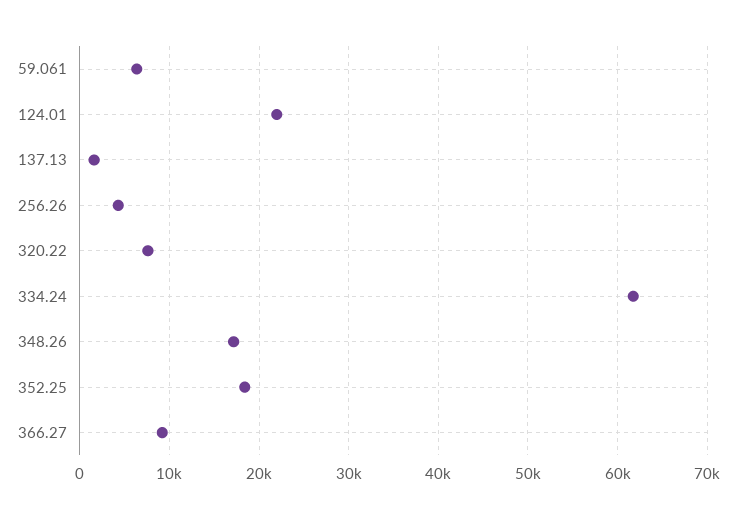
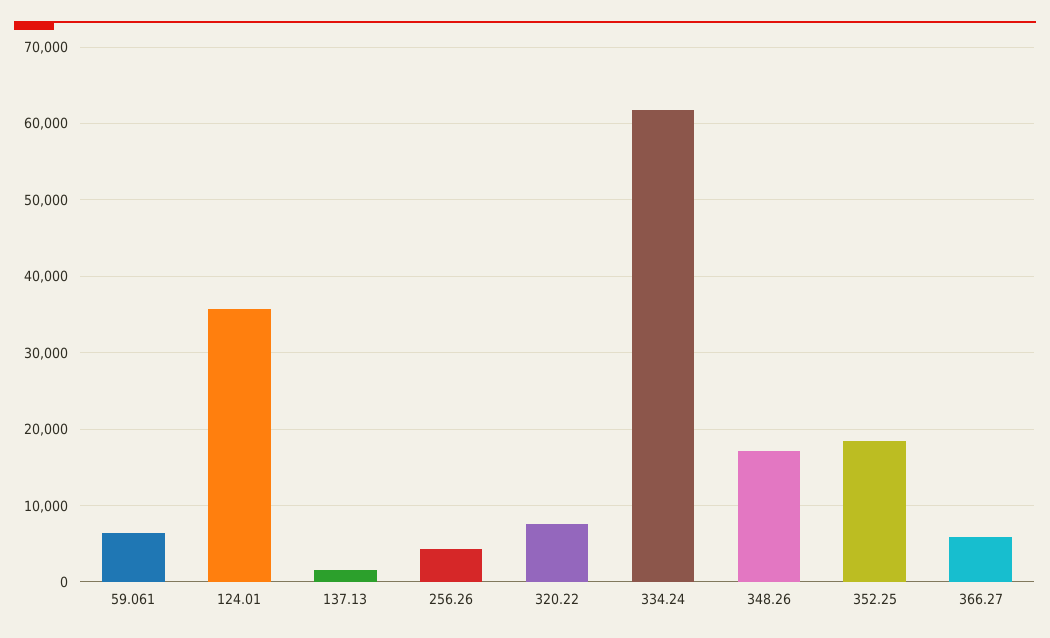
  {
    "59.061": 6000,
-   "124.01": 22000,
+   "124.01": 36000,
    "137.13": 2000,
    "256.26": 4000,
    "320.22": 8000,
    "334.24": 62000,
    "348.26": 17000,
    "352.25": 18000,
-   "366.27": 9000
+   "366.27": 6000
  }

